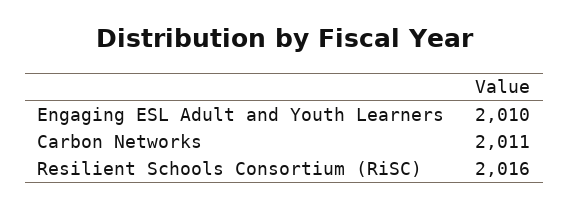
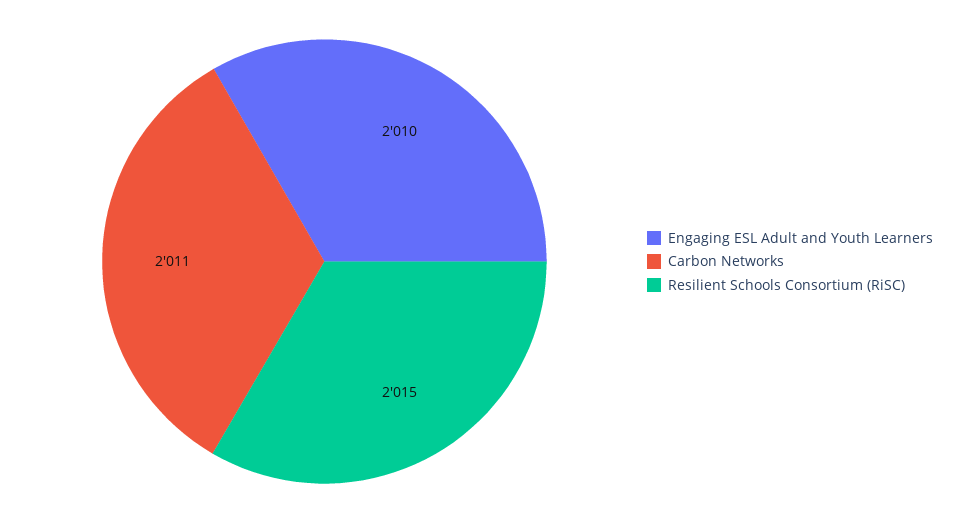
  {
    "Engaging ESL Adult and Youth Learners": 2010,
    "Carbon Networks": 2011,
-   "Resilient Schools Consortium (RiSC)": 2016
+   "Resilient Schools Consortium (RiSC)": 2015
  }

